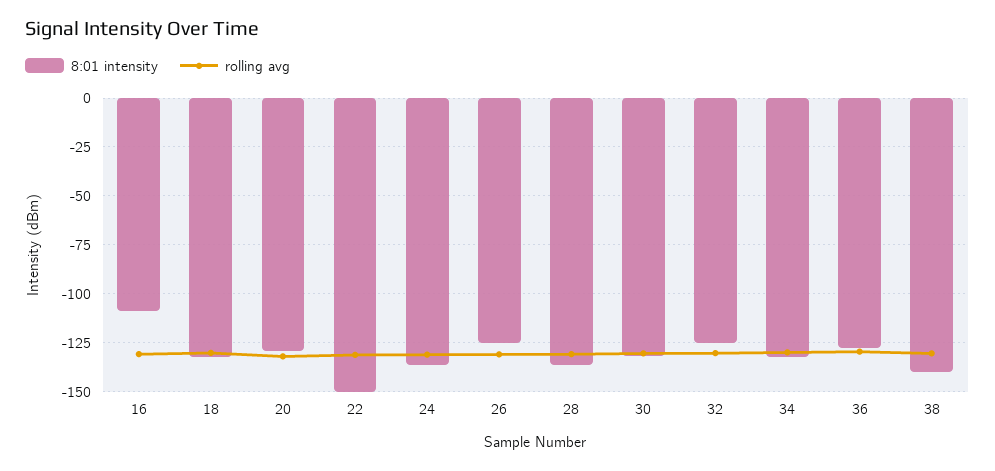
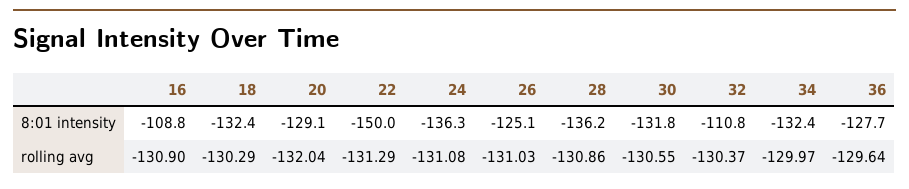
  {
    "8:01 intensity": {
      "16": -108.8,
      "18": -132.4,
      "20": -129.1,
      "22": -150,
      "24": -136.3,
      "26": -125.1,
      "28": -136.2,
      "30": -131.8,
-     "32": -125,
+     "32": -110.8,
      "34": -132.4,
-     "36": -127.7,
+     "36": -127.7
-     "38": -140
    },
    "rolling avg": {
      "16": -130.9,
      "18": -130.29,
      "20": -132.04,
      "22": -131.29,
      "24": -131.08,
      "26": -131.03,
      "28": -130.86,
      "30": -130.55,
      "32": -130.37,
      "34": -129.97,
-     "36": -129.64,
+     "36": -129.64
-     "38": -130
    }
  }

